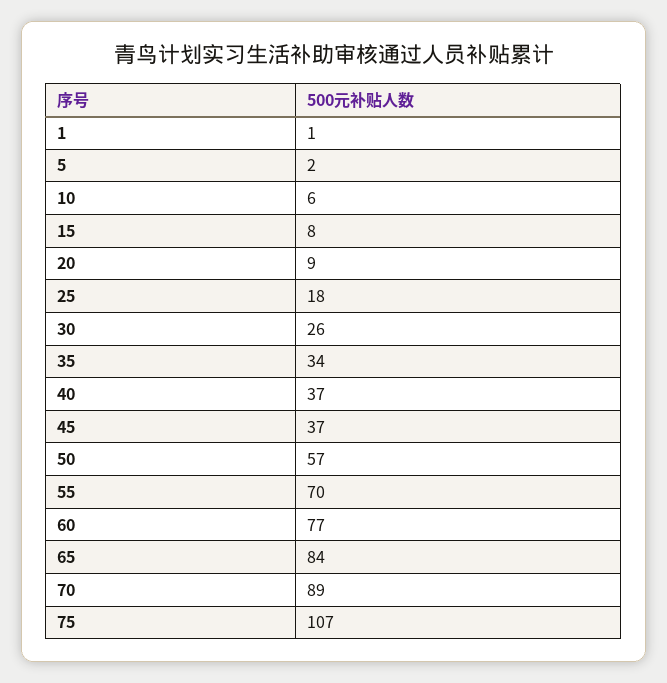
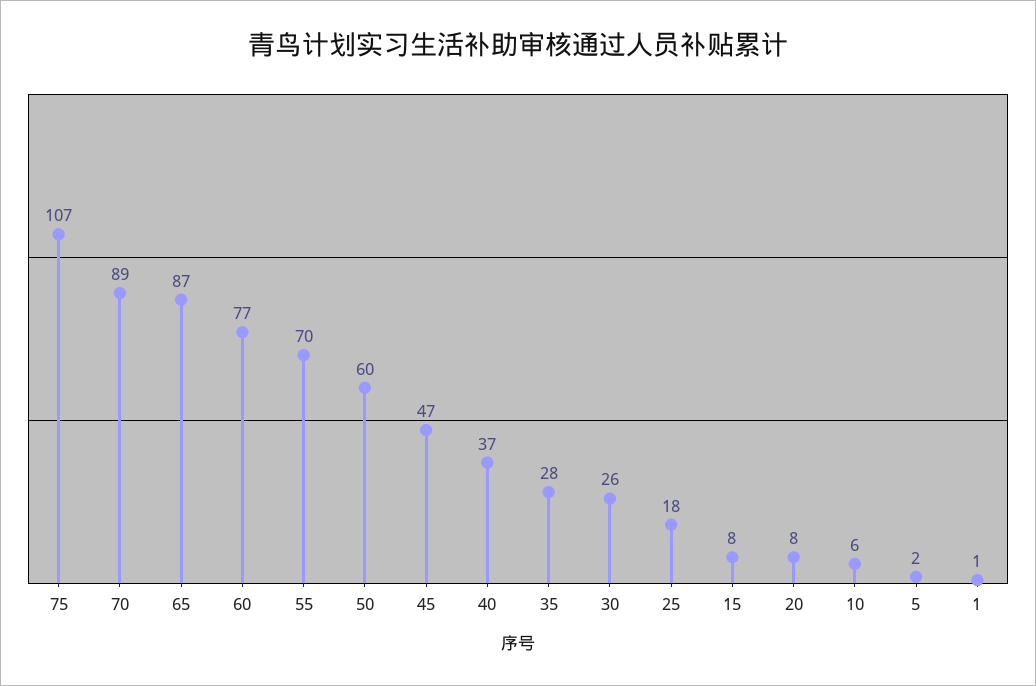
  {
    "1": 1,
    "5": 2,
    "10": 6,
    "15": 8,
-   "20": 9,
+   "20": 8,
    "25": 18,
    "30": 26,
-   "35": 34,
+   "35": 28,
    "40": 37,
-   "45": 37,
+   "45": 47,
-   "50": 57,
+   "50": 60,
    "55": 70,
    "60": 77,
-   "65": 84,
+   "65": 87,
    "70": 89,
    "75": 107
  }

